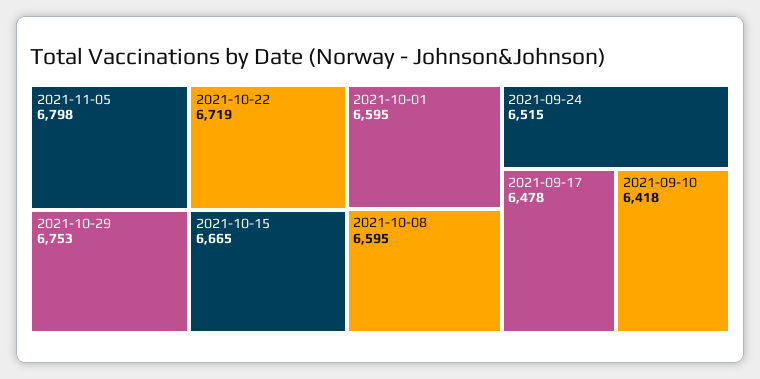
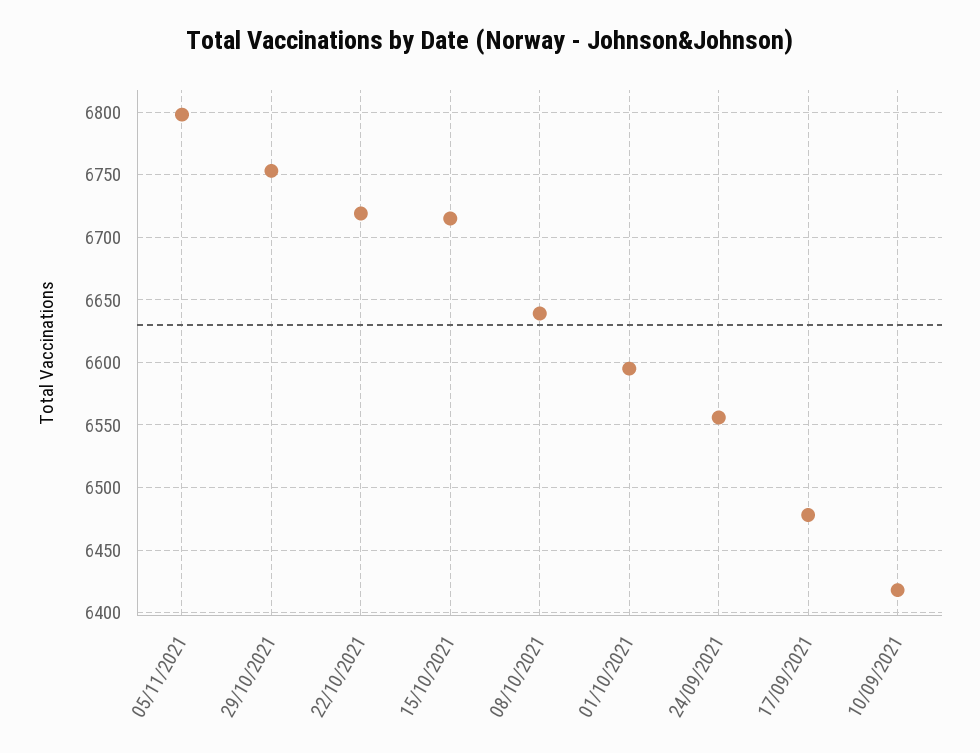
  {
    "2021-11-05": 6798,
    "2021-10-29": 6753,
    "2021-10-22": 6719,
-   "2021-10-15": 6665,
+   "2021-10-15": 6715,
    "2021-10-01": 6595,
-   "2021-10-08": 6595,
+   "2021-10-08": 6640,
-   "2021-09-24": 6515,
+   "2021-09-24": 6555,
    "2021-09-17": 6478,
    "2021-09-10": 6418
  }

